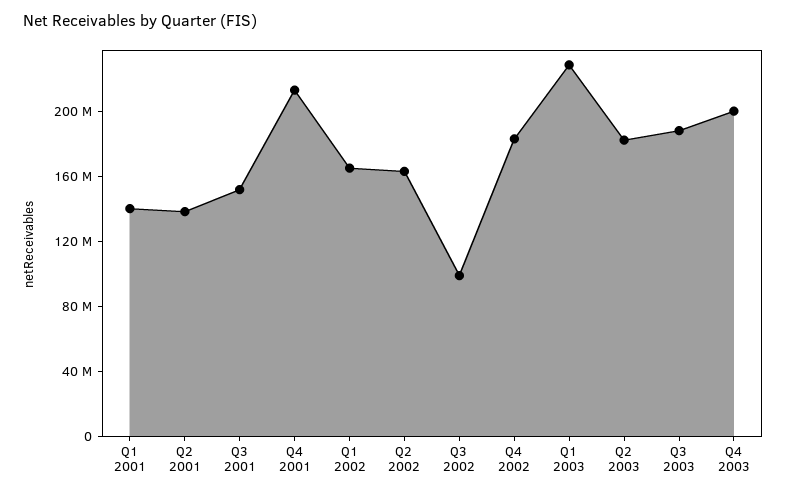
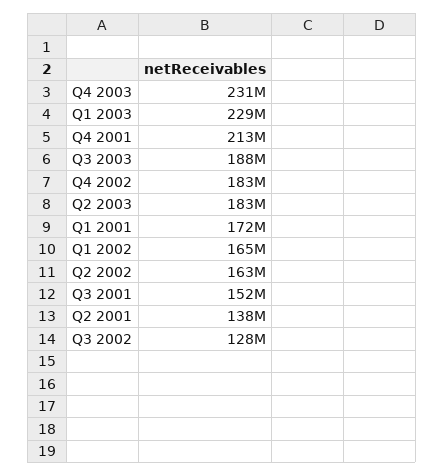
  {
-   "Q1 2001": 140000000,
+   "Q1 2001": 172000000,
    "Q2 2001": 138000000,
    "Q3 2001": 152000000,
    "Q4 2001": 213000000,
    "Q1 2002": 165000000,
    "Q2 2002": 163000000,
-   "Q3 2002": 100000000,
+   "Q3 2002": 128000000,
    "Q4 2002": 183000000,
    "Q1 2003": 229000000,
    "Q2 2003": 183000000,
    "Q3 2003": 188000000,
-   "Q4 2003": 200000000
+   "Q4 2003": 231000000
  }

